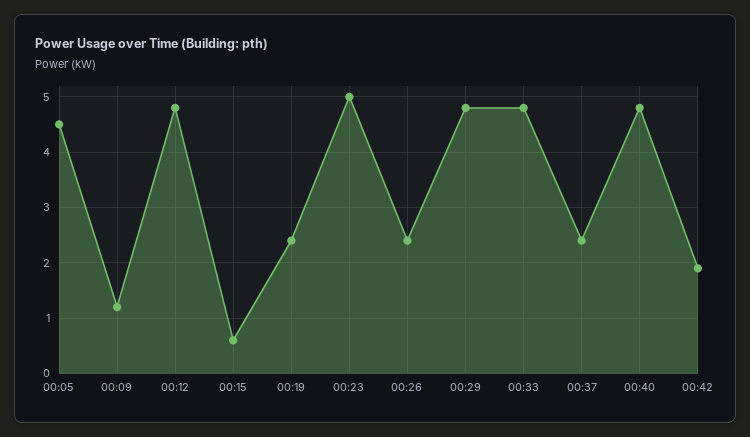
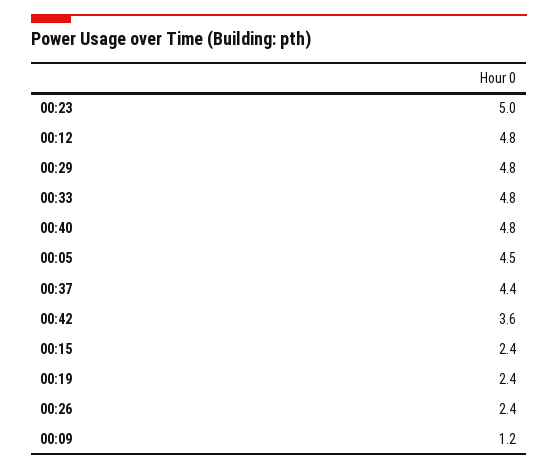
  {
    "00:05": 4.5,
    "00:09": 1.2,
    "00:12": 4.8,
-   "00:15": 0.5,
+   "00:15": 2.4,
    "00:19": 2.4,
    "00:23": 5,
    "00:26": 2.4,
    "00:29": 4.8,
    "00:33": 4.8,
-   "00:37": 2.5,
+   "00:37": 4.4,
    "00:40": 4.8,
-   "00:42": 2
+   "00:42": 3.6
  }

